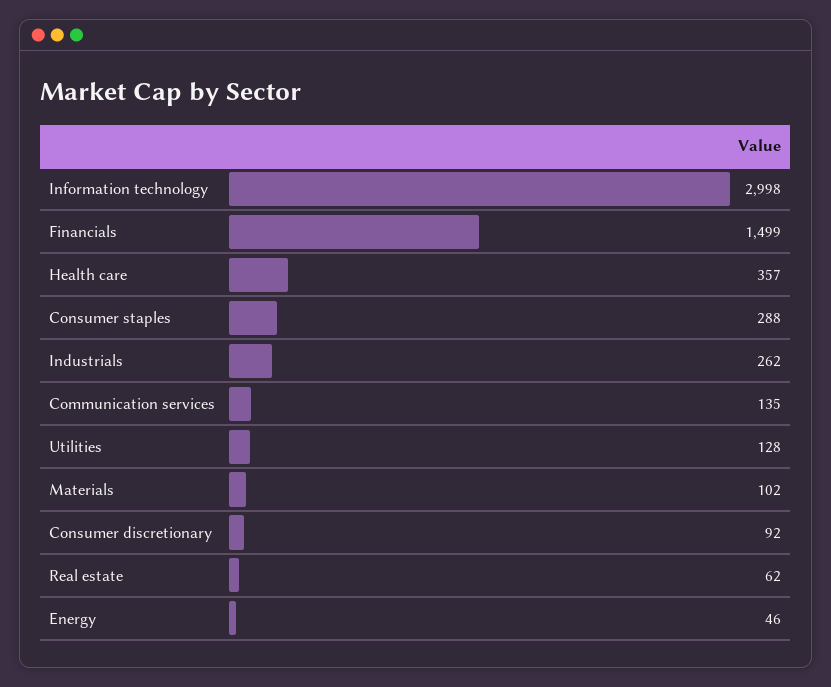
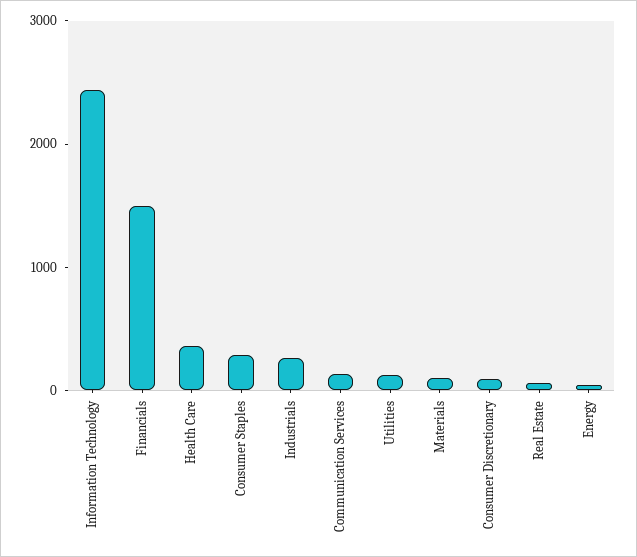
  {
-   "Information technology": 2998,
+   "Information technology": 2400,
    "Financials": 1499,
    "Health care": 357,
    "Consumer staples": 288,
    "Industrials": 262,
    "Communication services": 135,
    "Utilities": 128,
    "Materials": 102,
    "Consumer discretionary": 92,
    "Real estate": 62,
    "Energy": 46
  }

